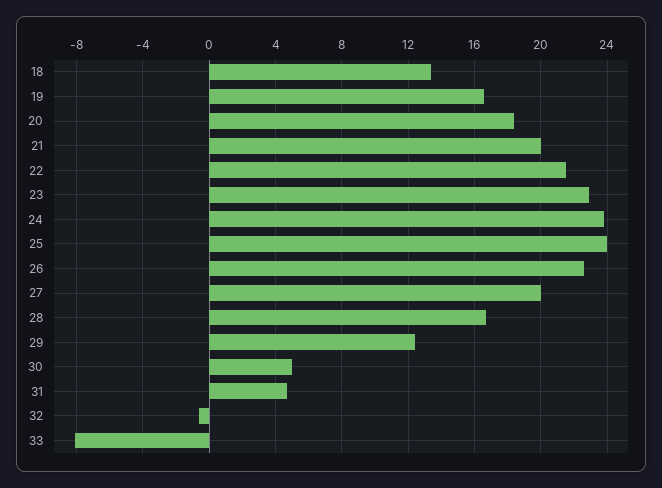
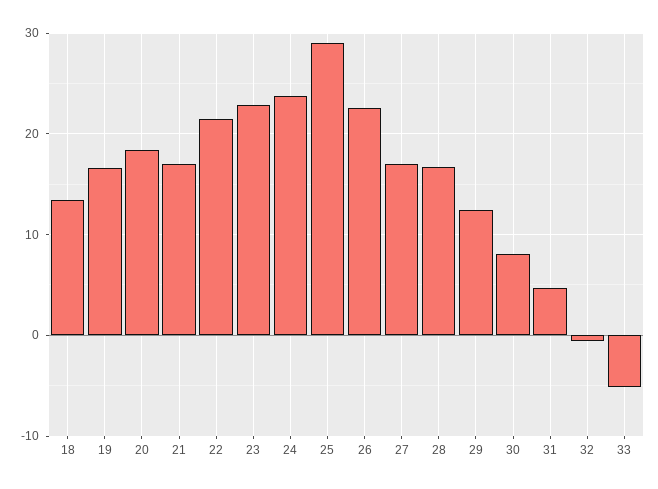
  {
    "18": 13.5,
    "19": 16.5,
    "20": 18.5,
-   "21": 20,
+   "21": 17,
    "22": 21.5,
    "23": 23,
    "24": 24,
-   "25": 24,
+   "25": 29,
    "26": 22.5,
-   "27": 20,
+   "27": 17,
    "28": 16.5,
    "29": 12.5,
-   "30": 5,
+   "30": 8,
    "31": 4.5,
    "32": -0.5,
-   "33": -8
+   "33": -5
  }

